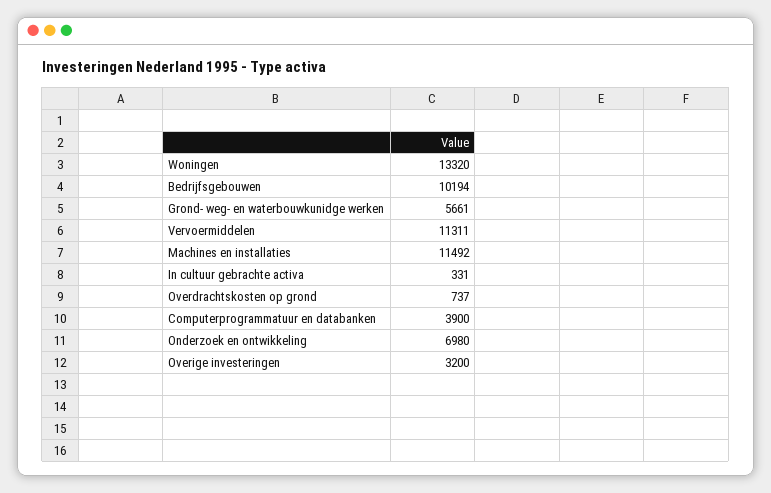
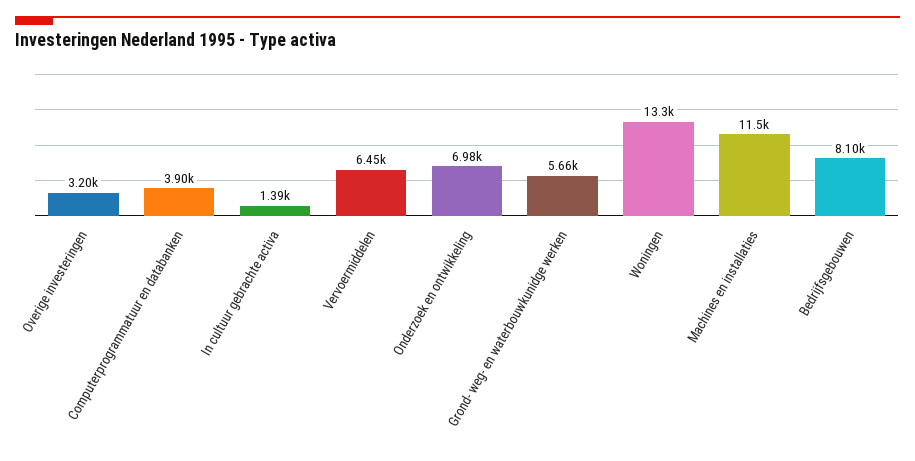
  {
    "Woningen": 13320,
-   "Bedrijfsgebouwen": 10194,
+   "Bedrijfsgebouwen": 8100,
    "Grond- weg- en waterbouwkunidge werken": 5661,
-   "Vervoermiddelen": 11311,
+   "Vervoermiddelen": 6450,
    "Machines en installaties": 11492,
-   "In cultuur gebrachte activa": 331,
+   "In cultuur gebrachte activa": 1390,
-   "Overdrachtskosten op grond": 737,
    "Computerprogrammatuur en databanken": 3900,
    "Onderzoek en ontwikkeling": 6980,
    "Overige investeringen": 3200
  }

